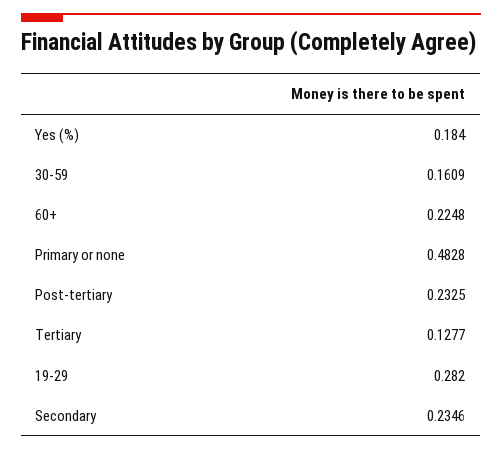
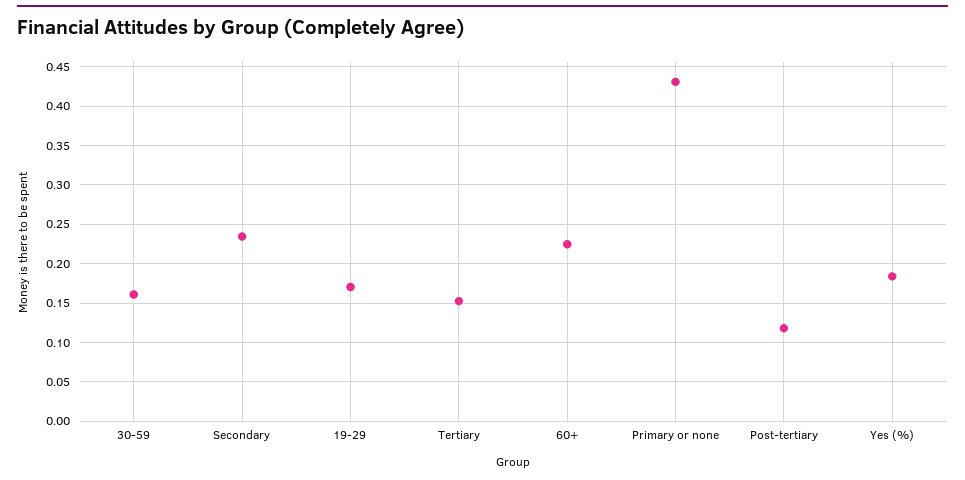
  {
    "Yes (%)": 0.184,
    "30-59": 0.1609,
    "60+": 0.2248,
-   "Primary or none": 0.4828,
+   "Primary or none": 0.43,
-   "Post-tertiary": 0.2325,
+   "Post-tertiary": 0.12,
-   "Tertiary": 0.1277,
+   "Tertiary": 0.15,
-   "19-29": 0.282,
+   "19-29": 0.17,
    "Secondary": 0.2346
  }

